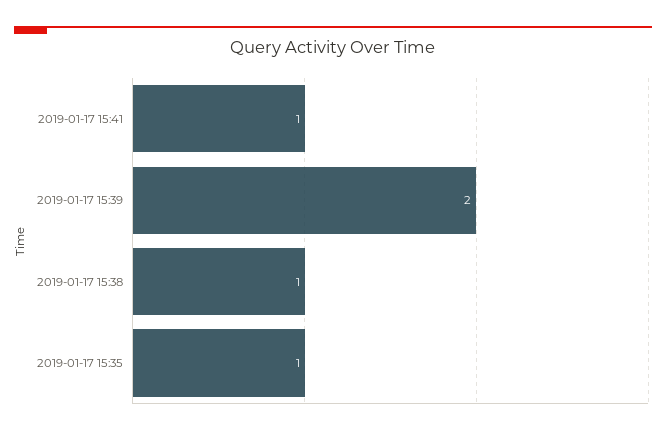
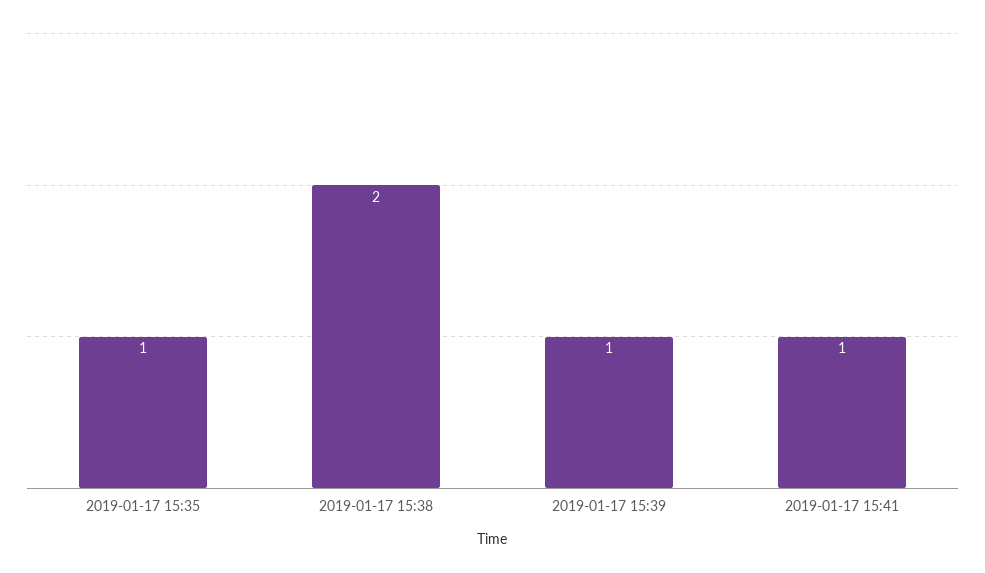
  {
    "2019-01-17 15:41": 1,
-   "2019-01-17 15:39": 2,
+   "2019-01-17 15:39": 1,
-   "2019-01-17 15:38": 1,
+   "2019-01-17 15:38": 2,
    "2019-01-17 15:35": 1
  }

